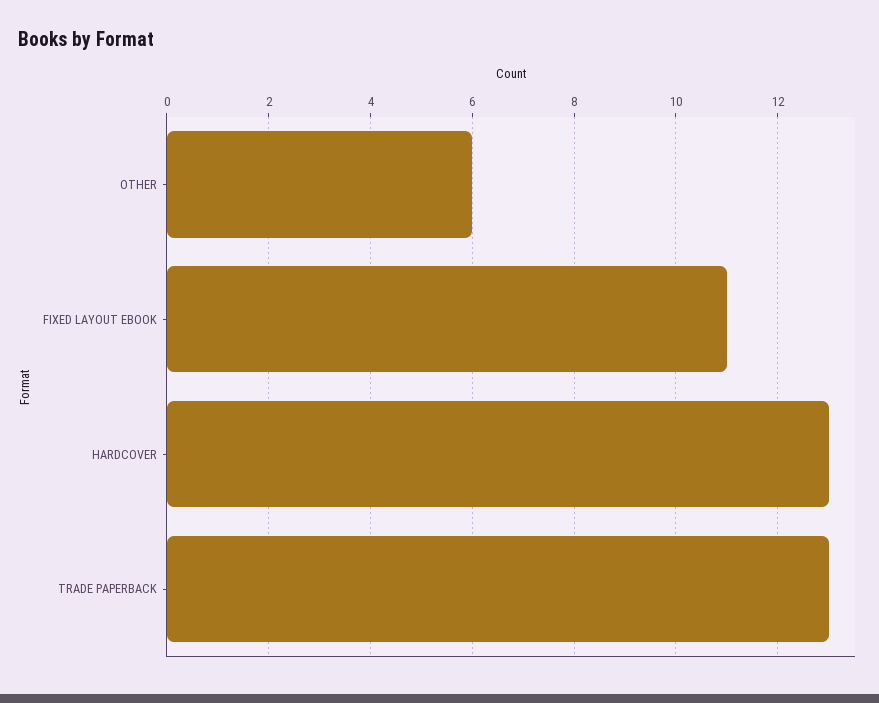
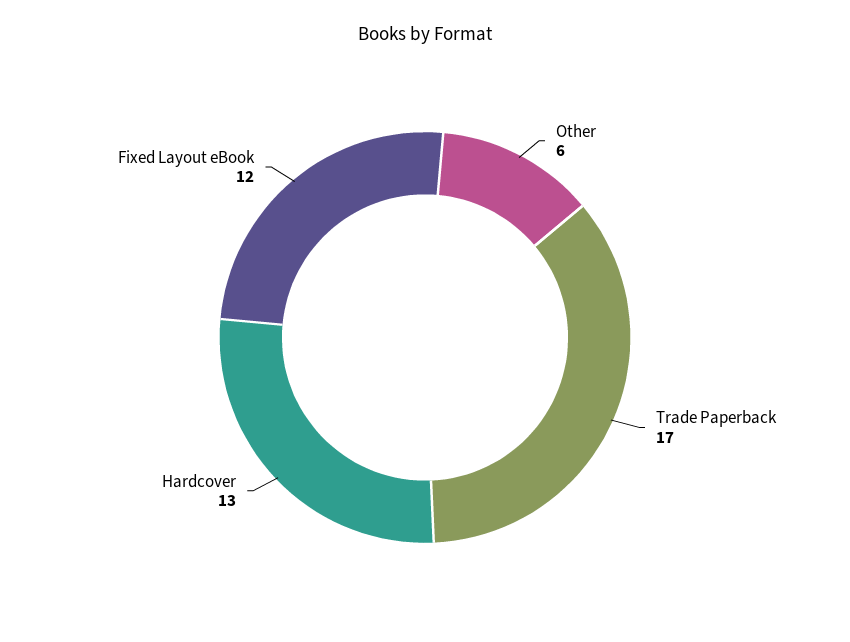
  {
    "OTHER": 6,
-   "FIXED LAYOUT EBOOK": 11,
+   "FIXED LAYOUT EBOOK": 12,
    "HARDCOVER": 13,
-   "TRADE PAPERBACK": 13
+   "TRADE PAPERBACK": 17
  }

